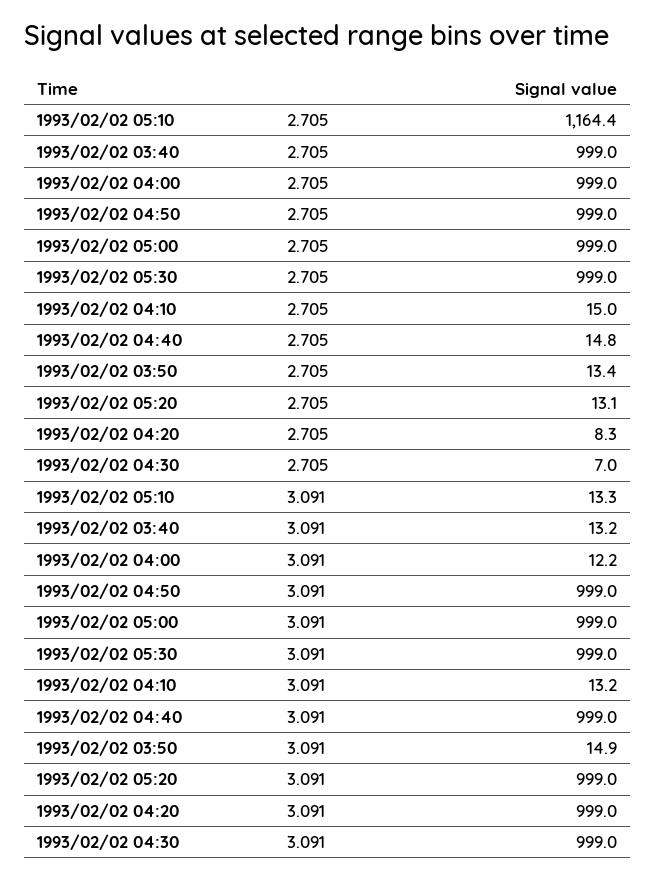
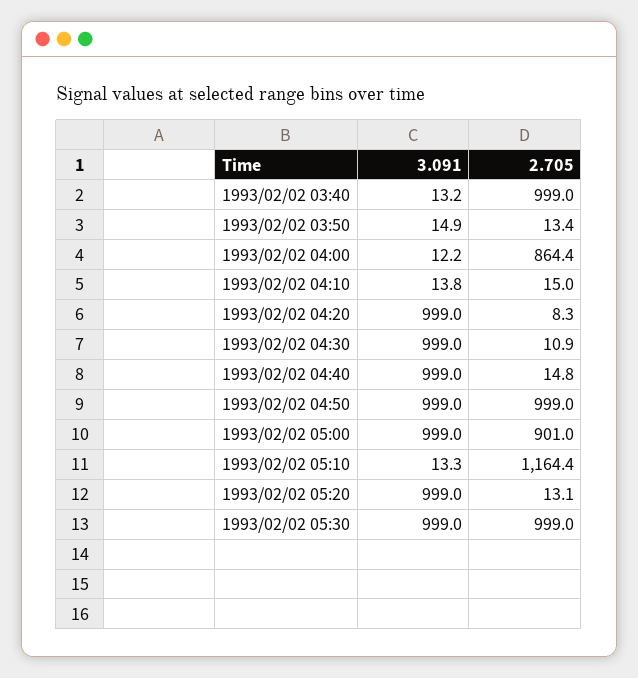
  {
    "1993/02/02 05:10": {
      "2.705": 1164.4,
      "3.091": 13.3
    },
    "1993/02/02 03:40": {
      "2.705": 999,
      "3.091": 13.2
    },
    "1993/02/02 04:00": {
-     "2.705": 999,
+     "2.705": 864.4,
      "3.091": 12.2
    },
    "1993/02/02 04:50": {
      "2.705": 999,
      "3.091": 999
    },
    "1993/02/02 05:00": {
-     "2.705": 999,
+     "2.705": 901,
      "3.091": 999
    },
    "1993/02/02 05:30": {
      "2.705": 999,
      "3.091": 999
    },
    "1993/02/02 04:10": {
      "2.705": 15,
-     "3.091": 13.2
+     "3.091": 13.8
    },
    "1993/02/02 04:40": {
      "2.705": 14.8,
      "3.091": 999
    },
    "1993/02/02 03:50": {
      "2.705": 13.4,
      "3.091": 14.9
    },
    "1993/02/02 05:20": {
      "2.705": 13.1,
      "3.091": 999
    },
    "1993/02/02 04:20": {
      "2.705": 8.3,
      "3.091": 999
    },
    "1993/02/02 04:30": {
-     "2.705": 7,
+     "2.705": 10.9,
      "3.091": 999
    }
  }

